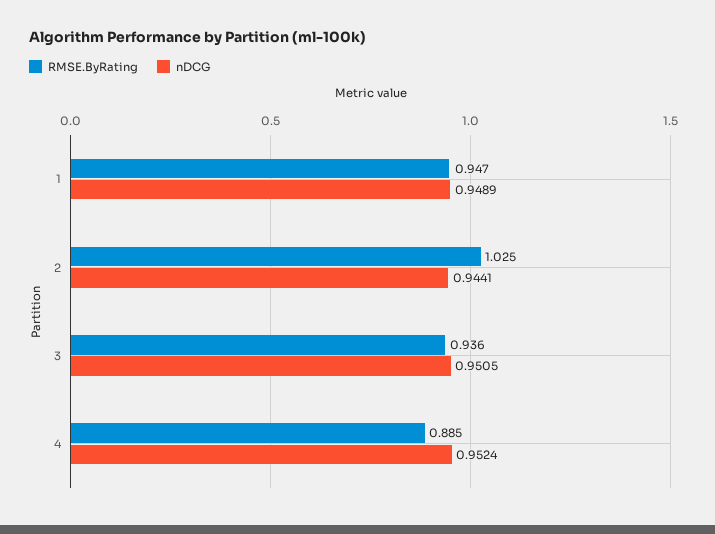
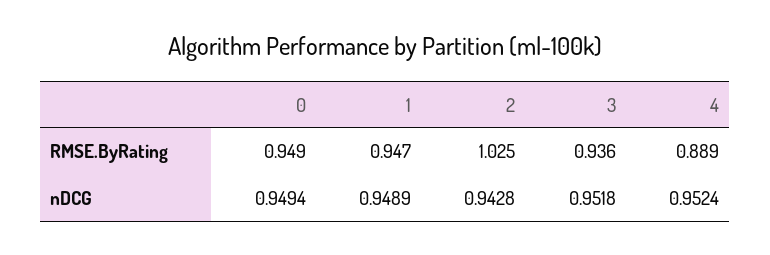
  {
    "RMSE.ByRating": {
      "1": 0.947,
      "2": 1.025,
      "3": 0.936,
-     "4": 0.885
+     "4": 0.889,
+     "0": 0.949
    },
    "nDCG": {
      "1": 0.9489,
-     "2": 0.9441,
+     "2": 0.9428,
-     "3": 0.9505,
+     "3": 0.9518,
-     "4": 0.9524
+     "4": 0.9524,
+     "0": 0.9494
    }
  }

